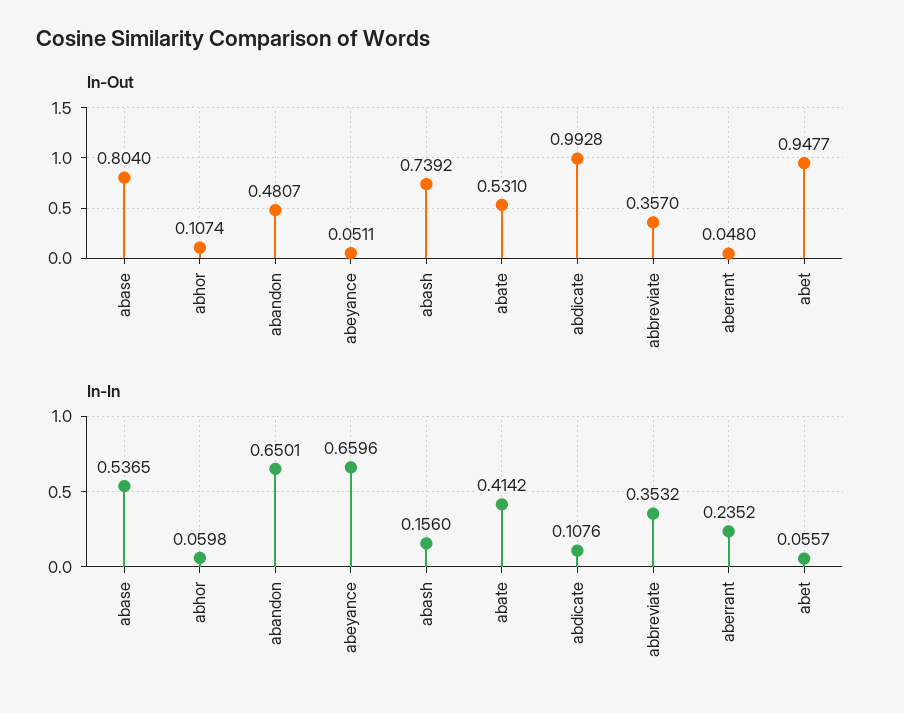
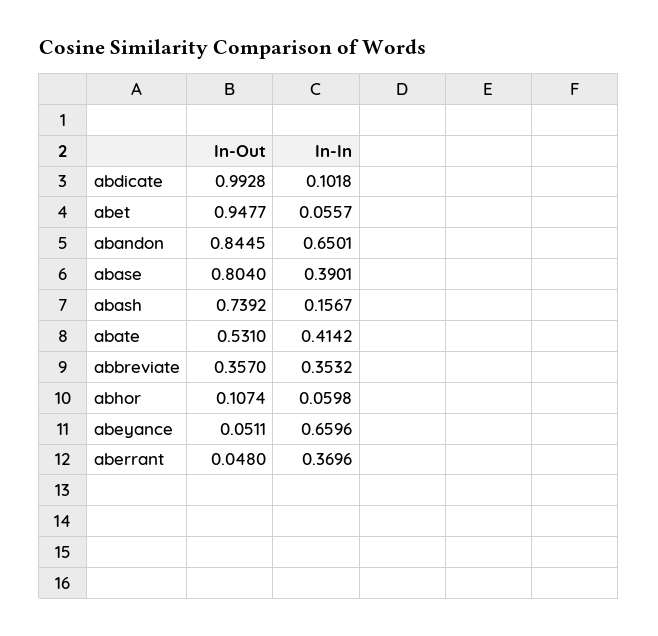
  {
    "In-Out": {
      "abase": 0.804,
      "abhor": 0.1074,
-     "abandon": 0.4807,
+     "abandon": 0.8445,
      "abeyance": 0.0511,
      "abash": 0.7392,
      "abate": 0.531,
      "abdicate": 0.9928,
      "abbreviate": 0.357,
      "aberrant": 0.048,
      "abet": 0.9477
    },
    "In-In": {
-     "abase": 0.5365,
+     "abase": 0.3901,
      "abhor": 0.0598,
      "abandon": 0.6501,
      "abeyance": 0.6596,
-     "abash": 0.156,
+     "abash": 0.1567,
      "abate": 0.4142,
-     "abdicate": 0.1076,
+     "abdicate": 0.1018,
      "abbreviate": 0.3532,
-     "aberrant": 0.2352,
+     "aberrant": 0.3696,
      "abet": 0.0557
    }
  }

